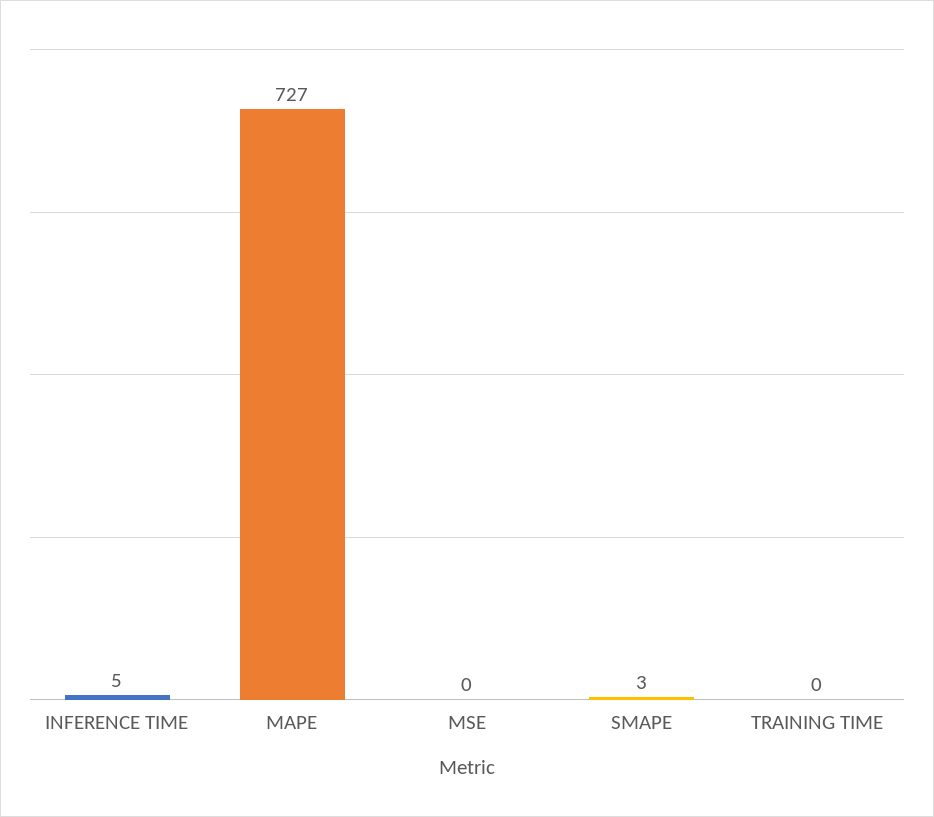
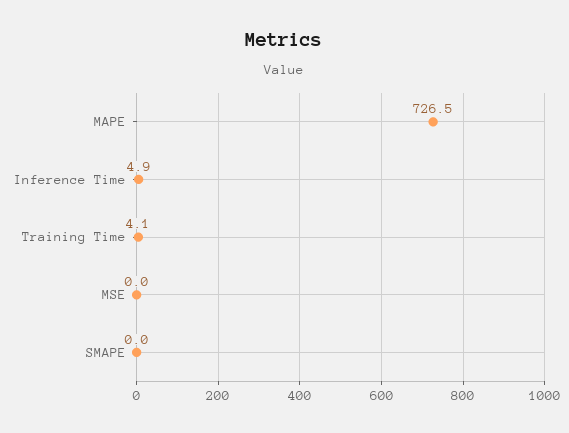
  {
    "INFERENCE TIME": 4.9,
    "MAPE": 726.5,
    "MSE": 0,
-   "SMAPE": 3,
+   "SMAPE": 0,
-   "TRAINING TIME": 0
+   "TRAINING TIME": 4.1
  }

